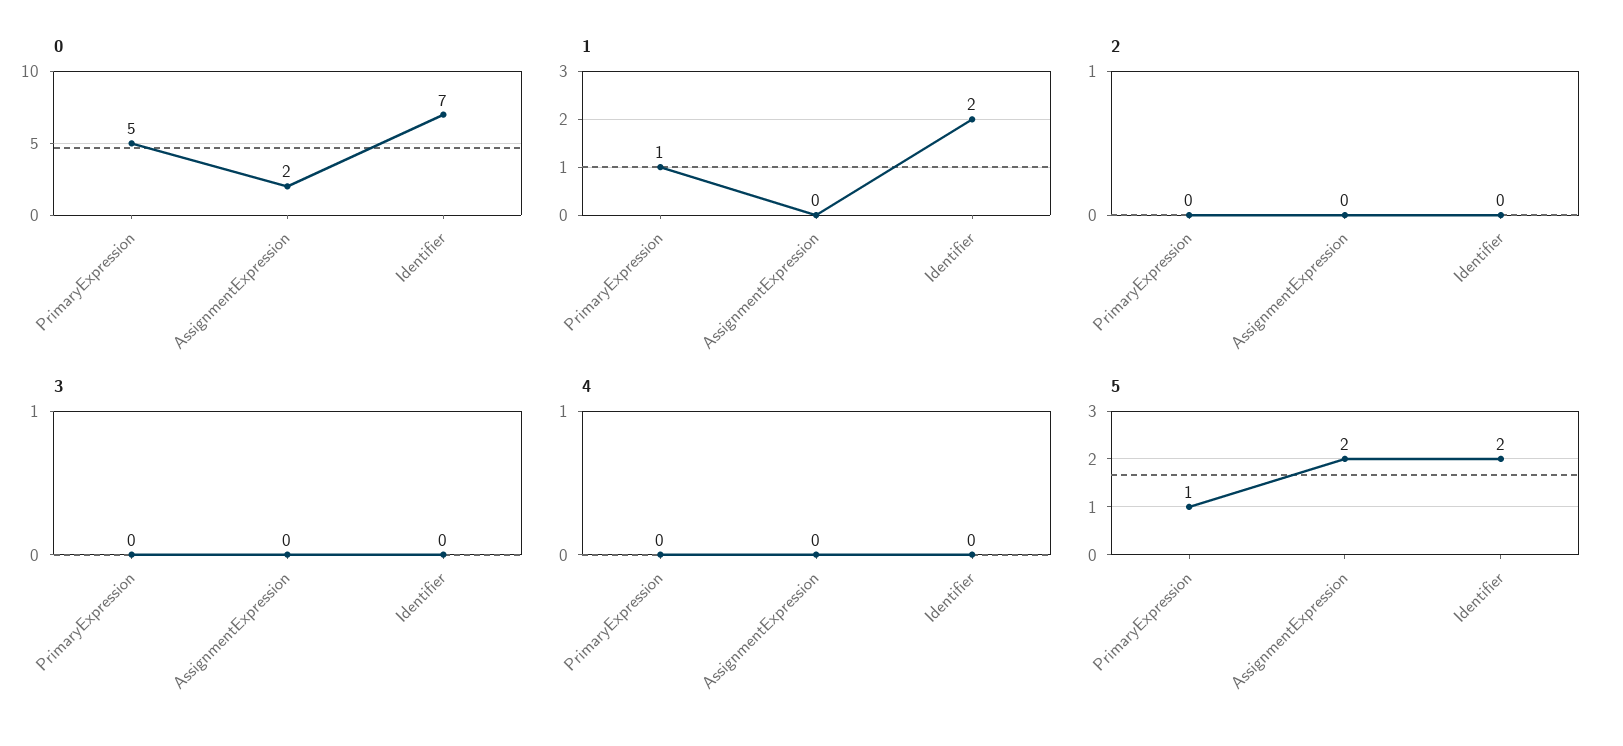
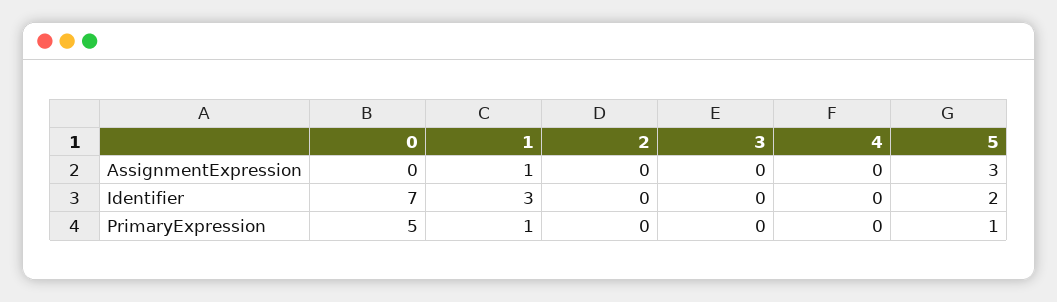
  {
    "0": {
      "PrimaryExpression": 5,
-     "AssignmentExpression": 2,
+     "AssignmentExpression": 0,
      "Identifier": 7
    },
    "1": {
      "PrimaryExpression": 1,
-     "AssignmentExpression": 0,
+     "AssignmentExpression": 1,
-     "Identifier": 2
+     "Identifier": 3
    },
    "2": {
      "PrimaryExpression": 0,
      "AssignmentExpression": 0,
      "Identifier": 0
    },
    "3": {
      "PrimaryExpression": 0,
      "AssignmentExpression": 0,
      "Identifier": 0
    },
    "4": {
      "PrimaryExpression": 0,
      "AssignmentExpression": 0,
      "Identifier": 0
    },
    "5": {
      "PrimaryExpression": 1,
-     "AssignmentExpression": 2,
+     "AssignmentExpression": 3,
      "Identifier": 2
    }
  }

